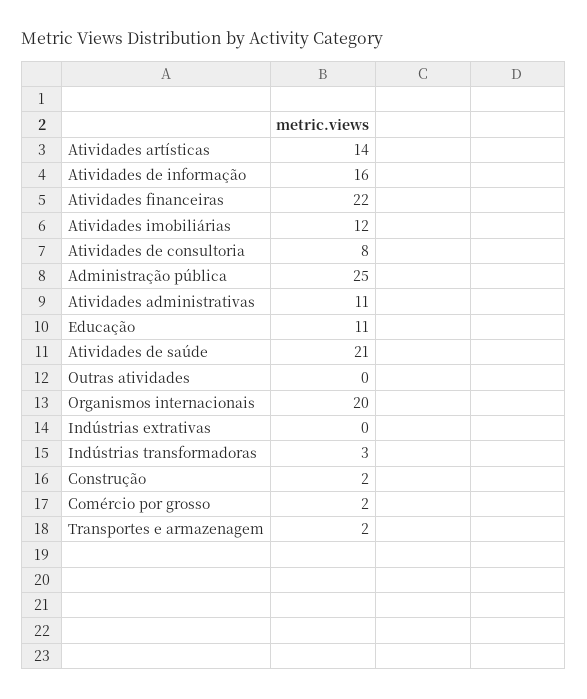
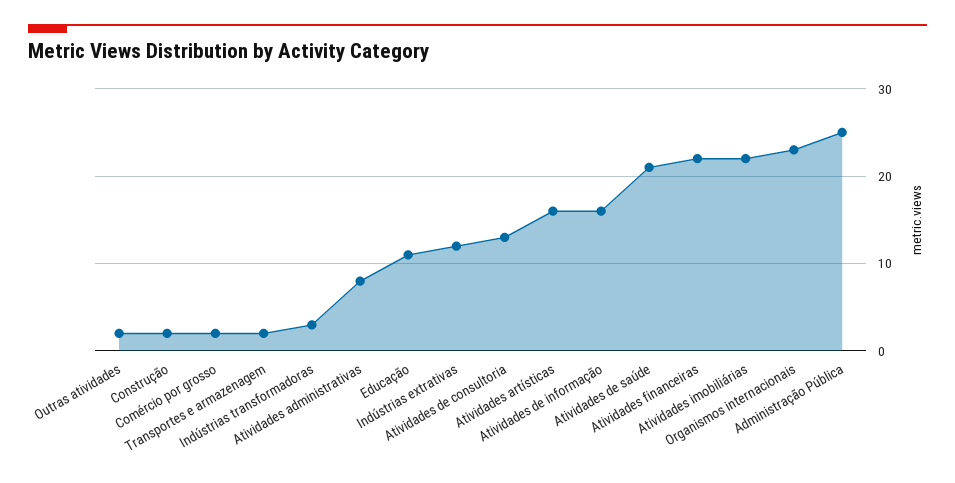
  {
-   "Atividades artísticas": 14,
+   "Atividades artísticas": 16,
    "Atividades de informação": 16,
    "Atividades financeiras": 22,
-   "Atividades imobiliárias": 12,
+   "Atividades imobiliárias": 22,
-   "Atividades de consultoria": 8,
+   "Atividades de consultoria": 13,
    "Administração pública": 25,
-   "Atividades administrativas": 11,
+   "Atividades administrativas": 8,
    "Educação": 11,
    "Atividades de saúde": 21,
-   "Outras atividades": 0,
+   "Outras atividades": 2,
-   "Organismos internacionais": 20,
+   "Organismos internacionais": 23,
-   "Indústrias extrativas": 0,
+   "Indústrias extrativas": 12,
    "Indústrias transformadoras": 3,
    "Construção": 2,
    "Comércio por grosso": 2,
    "Transportes e armazenagem": 2
  }

